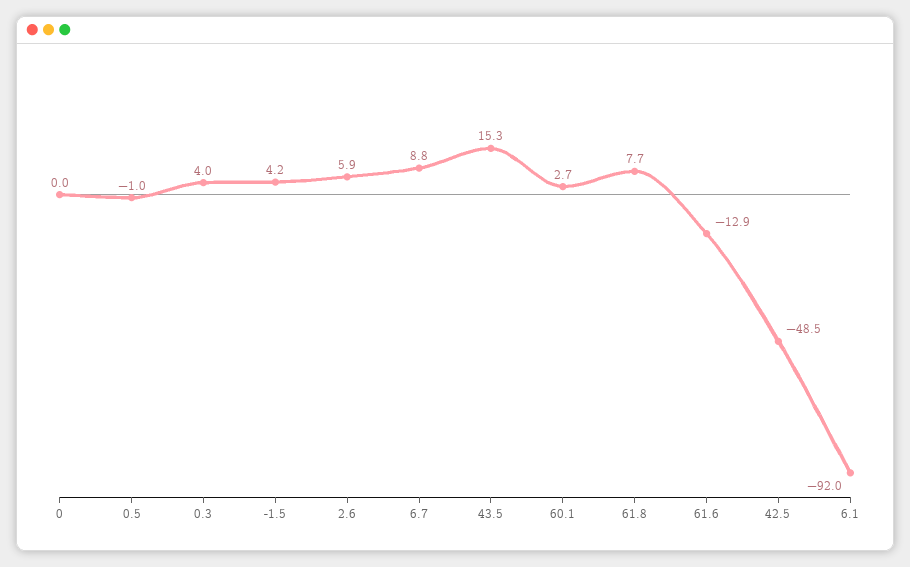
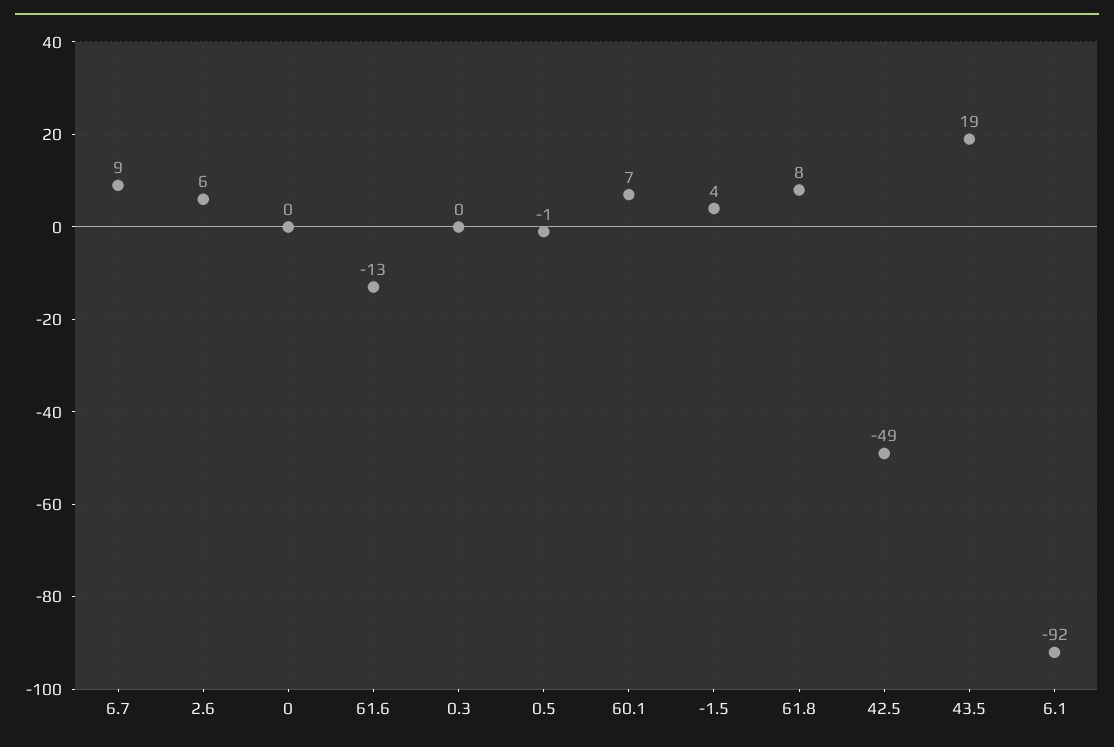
  {
    "0": 0,
    "0.5": -1,
-   "0.3": 4,
+   "0.3": 0,
    "-1.5": 4.2,
    "2.6": 5.9,
    "6.7": 8.8,
-   "43.5": 15.3,
+   "43.5": 19,
-   "60.1": 2.7,
+   "60.1": 7,
    "61.8": 7.7,
    "61.6": -12.9,
    "42.5": -48.5,
    "6.1": -92
  }

